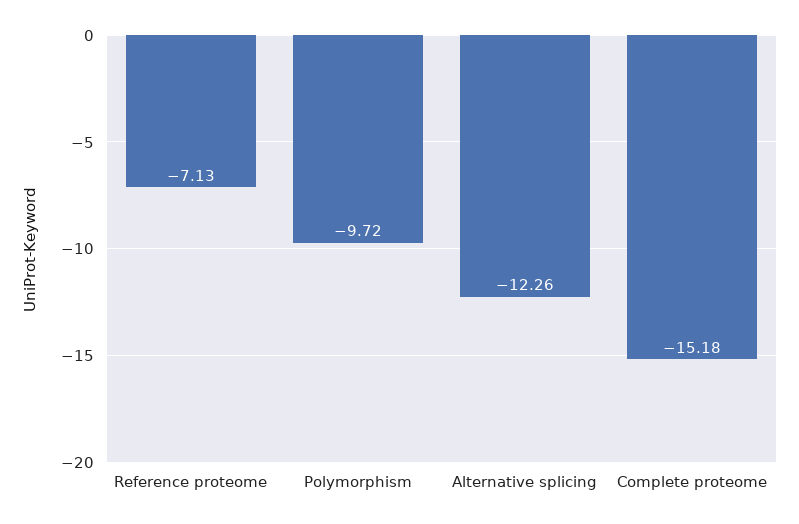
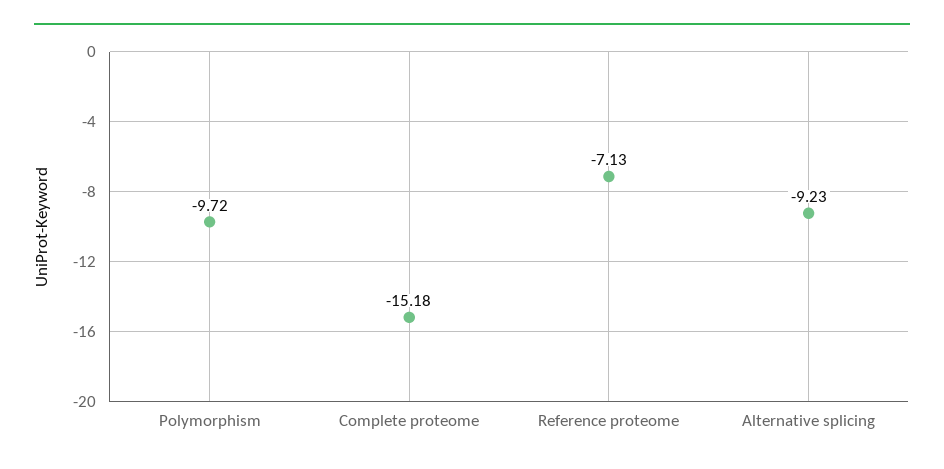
  {
    "Reference proteome": -7.13,
    "Polymorphism": -9.72,
-   "Alternative splicing": -12.26,
+   "Alternative splicing": -9.23,
    "Complete proteome": -15.18
  }

